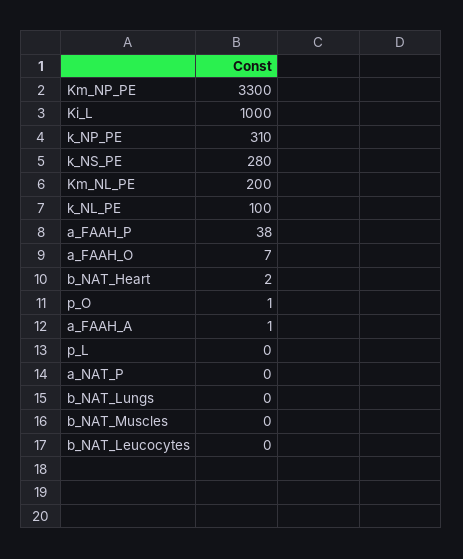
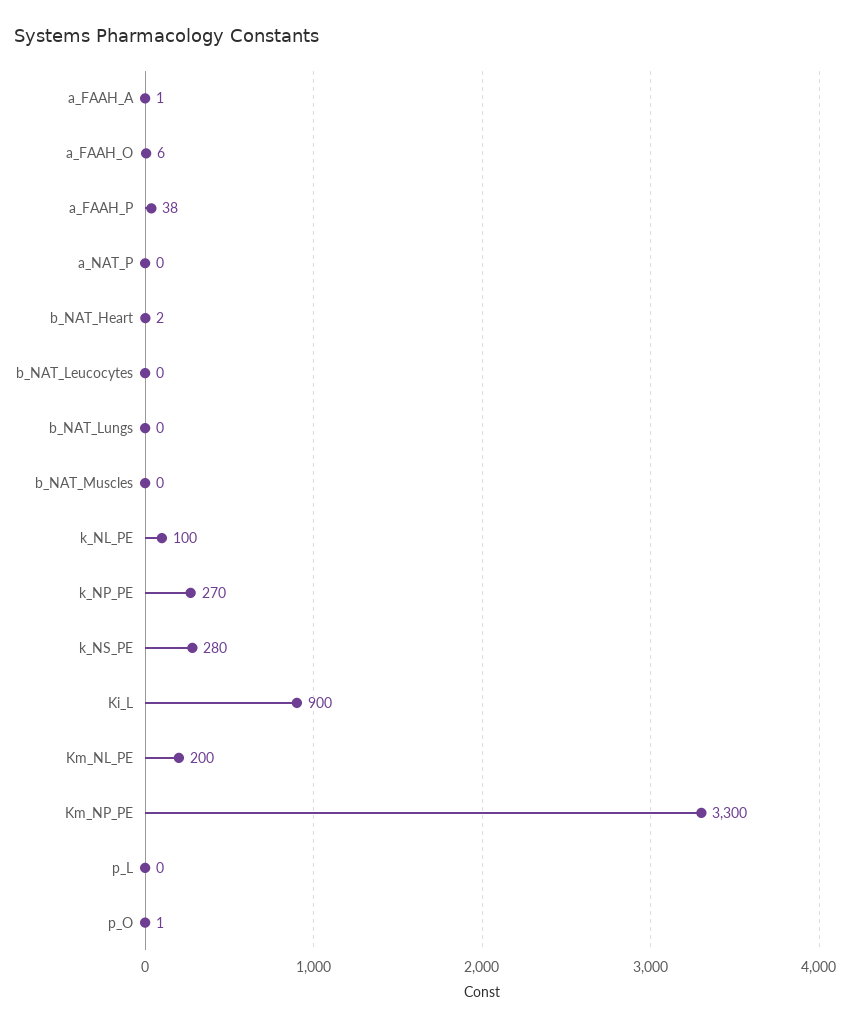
  {
    "Km_NP_PE": 3300,
-   "Ki_L": 1000,
+   "Ki_L": 900,
-   "k_NP_PE": 310,
+   "k_NP_PE": 270,
    "k_NS_PE": 280,
    "Km_NL_PE": 200,
    "k_NL_PE": 100,
    "a_FAAH_P": 38,
-   "a_FAAH_O": 7,
+   "a_FAAH_O": 6,
    "b_NAT_Heart": 2,
    "p_O": 1,
    "a_FAAH_A": 1,
    "p_L": 0,
    "a_NAT_P": 0,
    "b_NAT_Lungs": 0,
    "b_NAT_Muscles": 0,
    "b_NAT_Leucocytes": 0
  }

